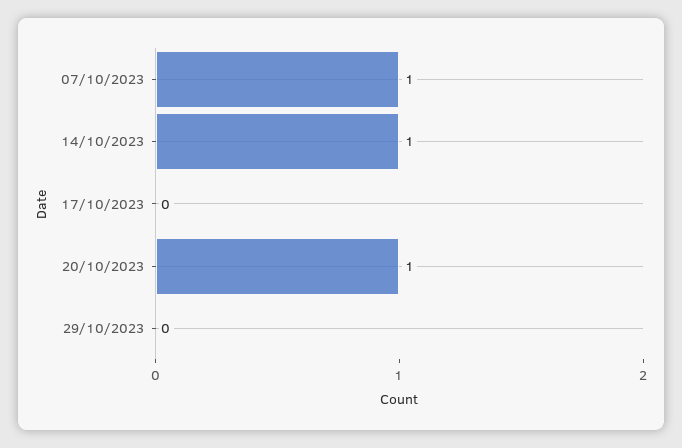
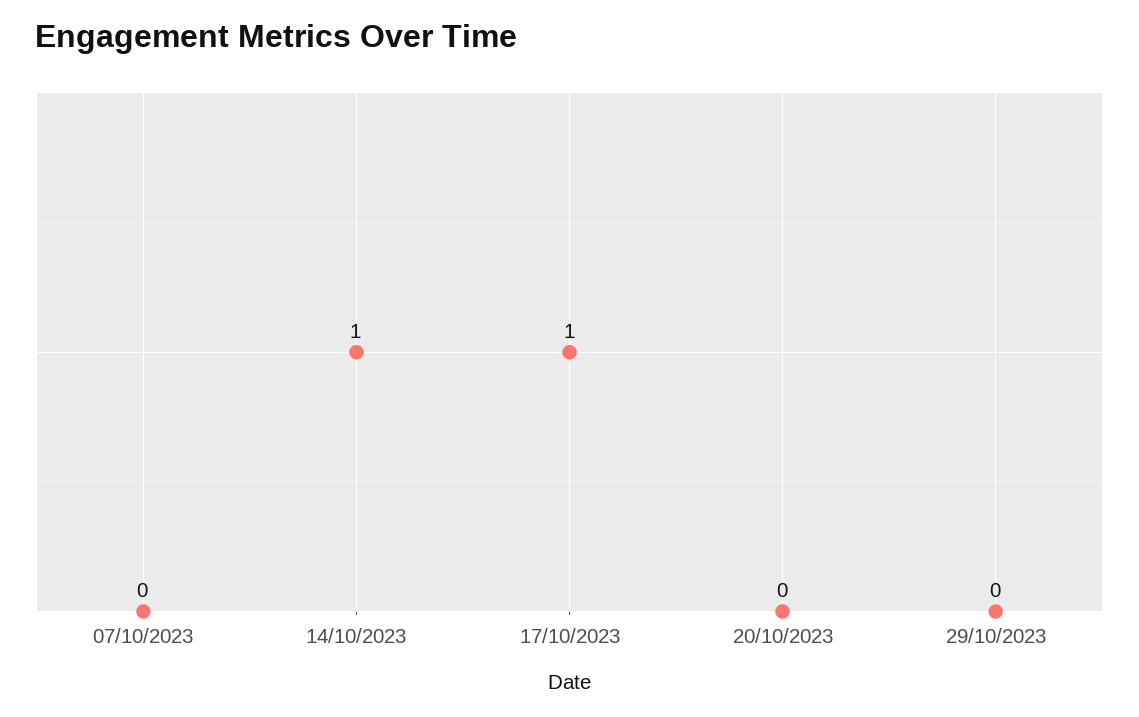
  {
-   "07/10/2023": 1,
+   "07/10/2023": 0,
    "14/10/2023": 1,
-   "17/10/2023": 0,
+   "17/10/2023": 1,
-   "20/10/2023": 1,
+   "20/10/2023": 0,
    "29/10/2023": 0
  }

